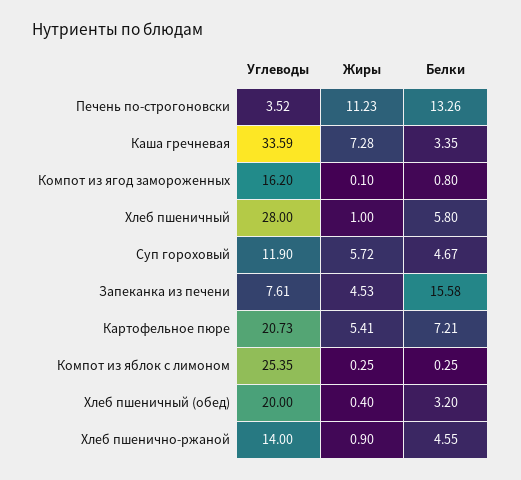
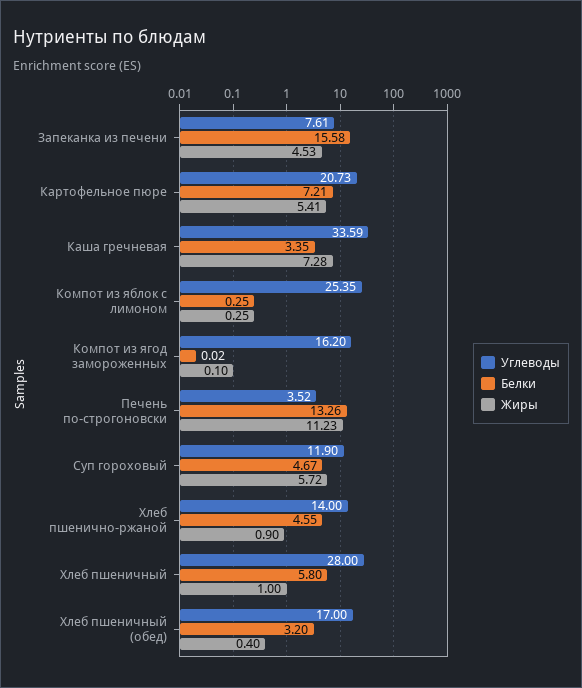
  {
    "Углеводы": {
      "Печень по-строгоновски": 3.52,
      "Каша гречневая": 33.59,
      "Компот из ягод замороженных": 16.2,
      "Хлеб пшеничный": 28,
      "Суп гороховый": 11.9,
      "Запеканка из печени": 7.61,
      "Картофельное пюре": 20.73,
      "Компот из яблок с лимоном": 25.35,
-     "Хлеб пшеничный (обед)": 20,
+     "Хлеб пшеничный (обед)": 17,
      "Хлеб пшенично-ржаной": 14
    },
    "Жиры": {
      "Печень по-строгоновски": 11.23,
      "Каша гречневая": 7.28,
      "Компот из ягод замороженных": 0.1,
      "Хлеб пшеничный": 1,
      "Суп гороховый": 5.72,
      "Запеканка из печени": 4.53,
      "Картофельное пюре": 5.41,
      "Компот из яблок с лимоном": 0.25,
      "Хлеб пшеничный (обед)": 0.4,
      "Хлеб пшенично-ржаной": 0.9
    },
    "Белки": {
      "Печень по-строгоновски": 13.26,
      "Каша гречневая": 3.35,
-     "Компот из ягод замороженных": 0.8,
+     "Компот из ягод замороженных": 0.02,
      "Хлеб пшеничный": 5.8,
      "Суп гороховый": 4.67,
      "Запеканка из печени": 15.58,
      "Картофельное пюре": 7.21,
      "Компот из яблок с лимоном": 0.25,
      "Хлеб пшеничный (обед)": 3.2,
      "Хлеб пшенично-ржаной": 4.55
    }
  }

